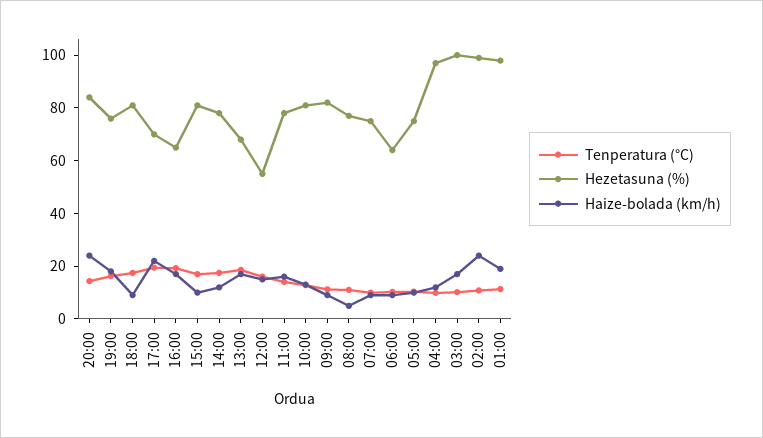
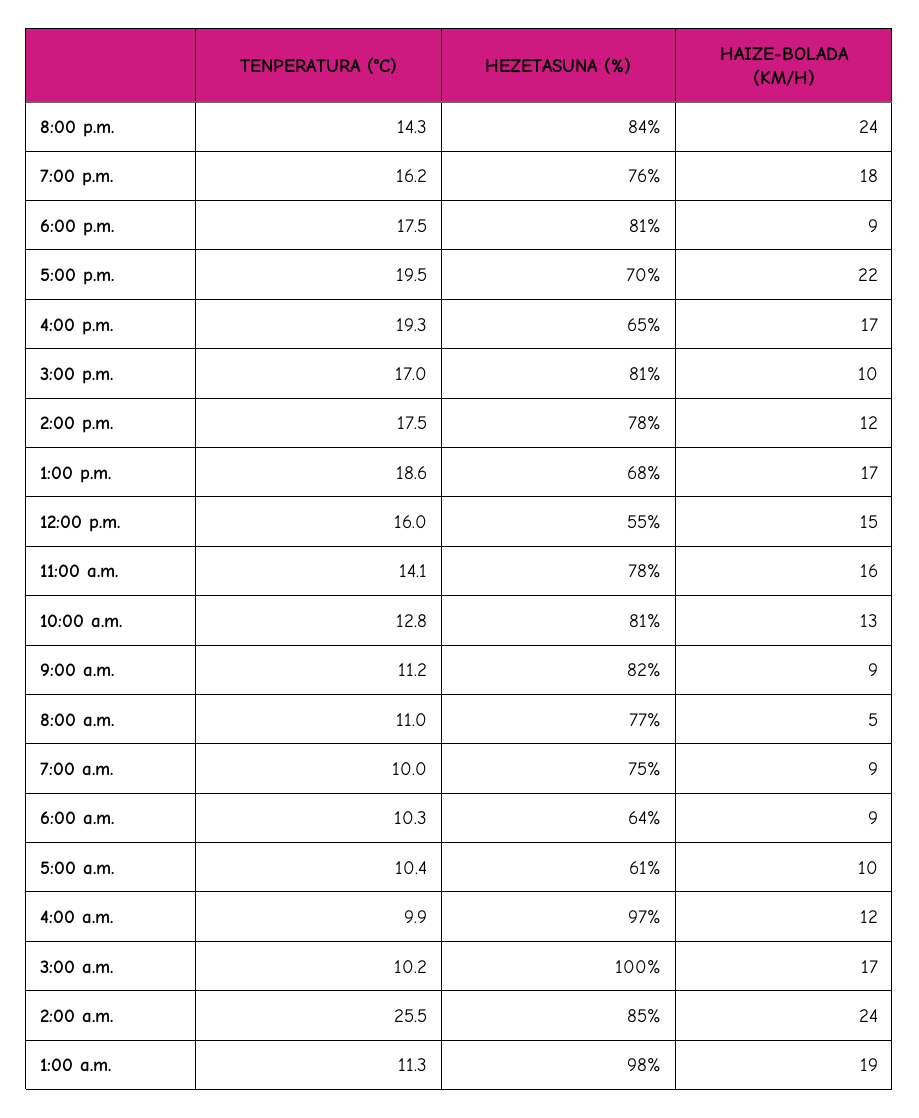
  {
    "Tenperatura (°C)": {
      "20:00": 14.3,
      "19:00": 16.2,
      "18:00": 17.5,
      "17:00": 19.5,
      "16:00": 19.3,
      "15:00": 17,
      "14:00": 17.5,
      "13:00": 18.6,
      "12:00": 16,
      "11:00": 14.1,
      "10:00": 12.8,
      "09:00": 11.2,
      "08:00": 11,
      "07:00": 10,
      "06:00": 10.3,
      "05:00": 10.4,
      "04:00": 9.9,
      "03:00": 10.2,
-     "02:00": 10,
+     "02:00": 25.5,
      "01:00": 11.3
    },
    "Hezetasuna (%)": {
      "20:00": 84,
      "19:00": 76,
      "18:00": 81,
      "17:00": 70,
      "16:00": 65,
      "15:00": 81,
      "14:00": 78,
      "13:00": 68,
      "12:00": 55,
      "11:00": 78,
      "10:00": 81,
      "09:00": 82,
      "08:00": 77,
      "07:00": 75,
      "06:00": 64,
-     "05:00": 75,
+     "05:00": 61,
      "04:00": 97,
      "03:00": 100,
-     "02:00": 100,
+     "02:00": 85,
      "01:00": 98
    },
    "Haize-bolada (km/h)": {
      "20:00": 24,
      "19:00": 18,
      "18:00": 9,
      "17:00": 22,
      "16:00": 17,
      "15:00": 10,
      "14:00": 12,
      "13:00": 17,
      "12:00": 15,
      "11:00": 16,
      "10:00": 13,
      "09:00": 9,
      "08:00": 5,
      "07:00": 9,
      "06:00": 9,
      "05:00": 10,
      "04:00": 12,
      "03:00": 17,
      "02:00": 24,
      "01:00": 19
    }
  }

